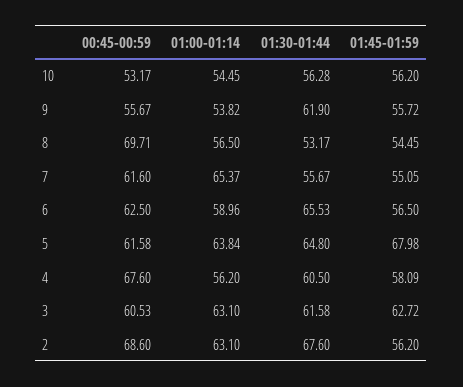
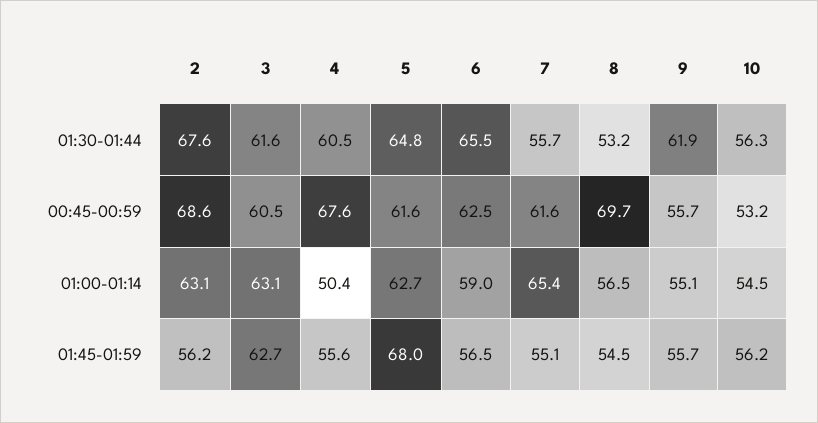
  {
    "00:45-00:59": {
      "10": 53.17,
      "9": 55.67,
      "8": 69.71,
      "7": 61.6,
      "6": 62.5,
      "5": 61.58,
      "4": 67.6,
      "3": 60.53,
      "2": 68.6
    },
    "01:00-01:14": {
      "10": 54.45,
-     "9": 53.82,
+     "9": 55.1,
      "8": 56.5,
      "7": 65.37,
      "6": 58.96,
-     "5": 63.84,
+     "5": 62.7,
-     "4": 56.2,
+     "4": 50.4,
      "3": 63.1,
      "2": 63.1
    },
    "01:30-01:44": {
      "10": 56.28,
      "9": 61.9,
      "8": 53.17,
      "7": 55.67,
      "6": 65.53,
      "5": 64.8,
      "4": 60.5,
      "3": 61.58,
      "2": 67.6
    },
    "01:45-01:59": {
      "10": 56.2,
      "9": 55.72,
      "8": 54.45,
      "7": 55.05,
      "6": 56.5,
      "5": 67.98,
-     "4": 58.09,
+     "4": 55.6,
      "3": 62.72,
      "2": 56.2
    }
  }

